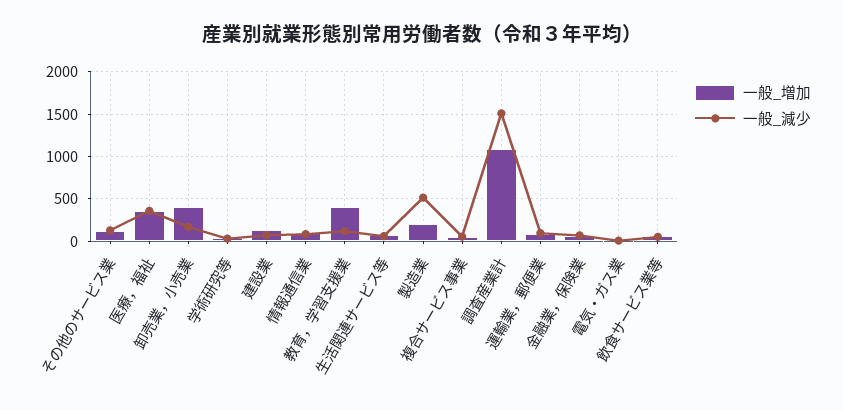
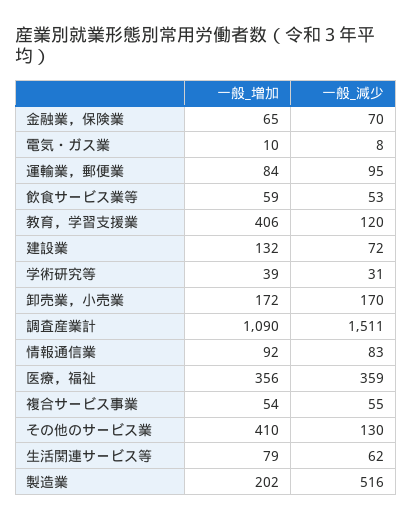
  {
    "一般_増加": {
-     "その他のサービス業": 100,
+     "その他のサービス業": 410,
      "医療，福祉": 356,
-     "卸売業，小売業": 400,
+     "卸売業，小売業": 172,
      "学術研究等": 39,
      "建設業": 132,
      "情報通信業": 92,
      "教育，学習支援業": 406,
      "生活関連サービス等": 79,
      "製造業": 202,
      "複合サービス事業": 54,
      "調査産業計": 1090,
      "運輸業，郵便業": 84,
      "金融業，保険業": 65,
      "電気・ガス業": 10,
      "飲食サービス業等": 59
    },
    "一般_減少": {
      "その他のサービス業": 130,
      "医療，福祉": 359,
      "卸売業，小売業": 170,
      "学術研究等": 31,
      "建設業": 72,
      "情報通信業": 83,
      "教育，学習支援業": 120,
      "生活関連サービス等": 62,
      "製造業": 516,
      "複合サービス事業": 55,
      "調査産業計": 1511,
      "運輸業，郵便業": 95,
      "金融業，保険業": 70,
      "電気・ガス業": 8,
      "飲食サービス業等": 53
    }
  }

